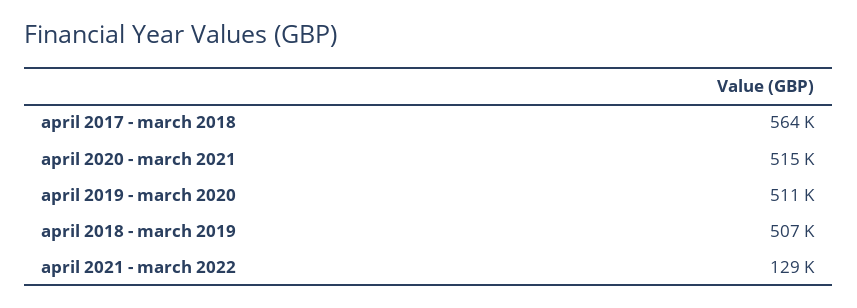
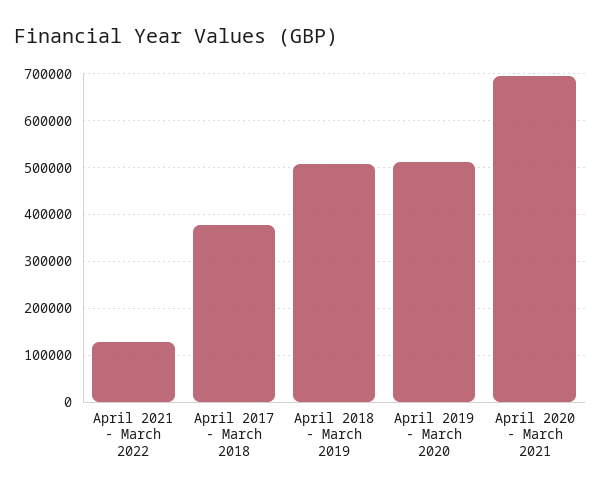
  {
-   "april 2017 - march 2018": 564000,
+   "april 2017 - march 2018": 380000,
-   "april 2020 - march 2021": 515000,
+   "april 2020 - march 2021": 700000,
    "april 2019 - march 2020": 511000,
    "april 2018 - march 2019": 507000,
    "april 2021 - march 2022": 129000
  }

